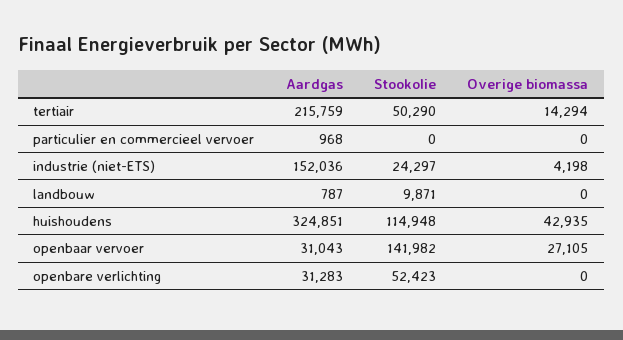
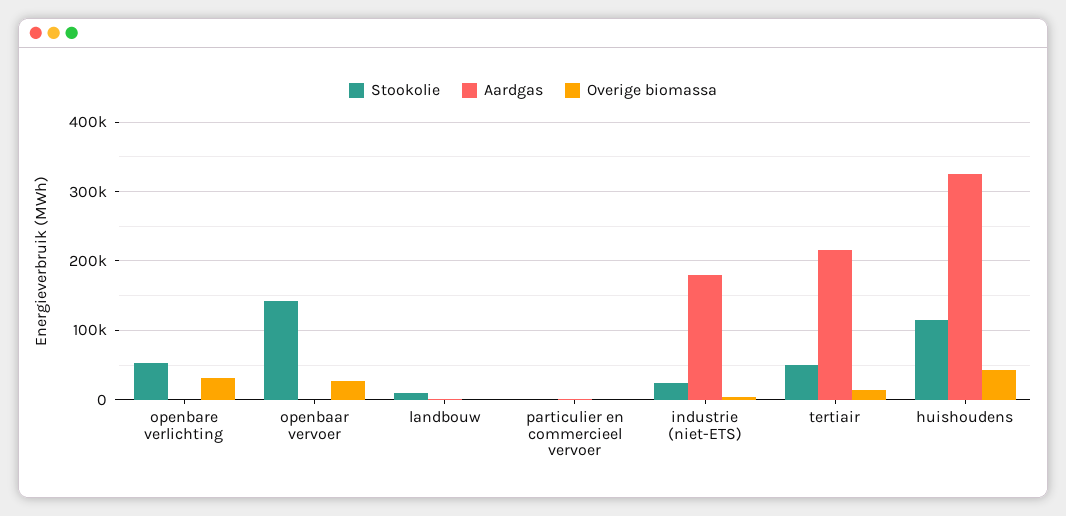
  {
    "Aardgas": {
      "tertiair": 215759,
      "particulier en commercieel vervoer": 968,
-     "industrie (niet-ETS)": 152036,
+     "industrie (niet-ETS)": 180000,
      "landbouw": 787,
      "huishoudens": 324851,
-     "openbaar vervoer": 31043,
+     "openbaar vervoer": 0,
-     "openbare verlichting": 31283
+     "openbare verlichting": 0
    },
    "Stookolie": {
      "tertiair": 50290,
      "particulier en commercieel vervoer": 0,
      "industrie (niet-ETS)": 24297,
      "landbouw": 9871,
      "huishoudens": 114948,
      "openbaar vervoer": 141982,
      "openbare verlichting": 52423
    },
    "Overige biomassa": {
      "tertiair": 14294,
      "particulier en commercieel vervoer": 0,
      "industrie (niet-ETS)": 4198,
      "landbouw": 0,
      "huishoudens": 42935,
      "openbaar vervoer": 27105,
-     "openbare verlichting": 0
+     "openbare verlichting": 30000
    }
  }

